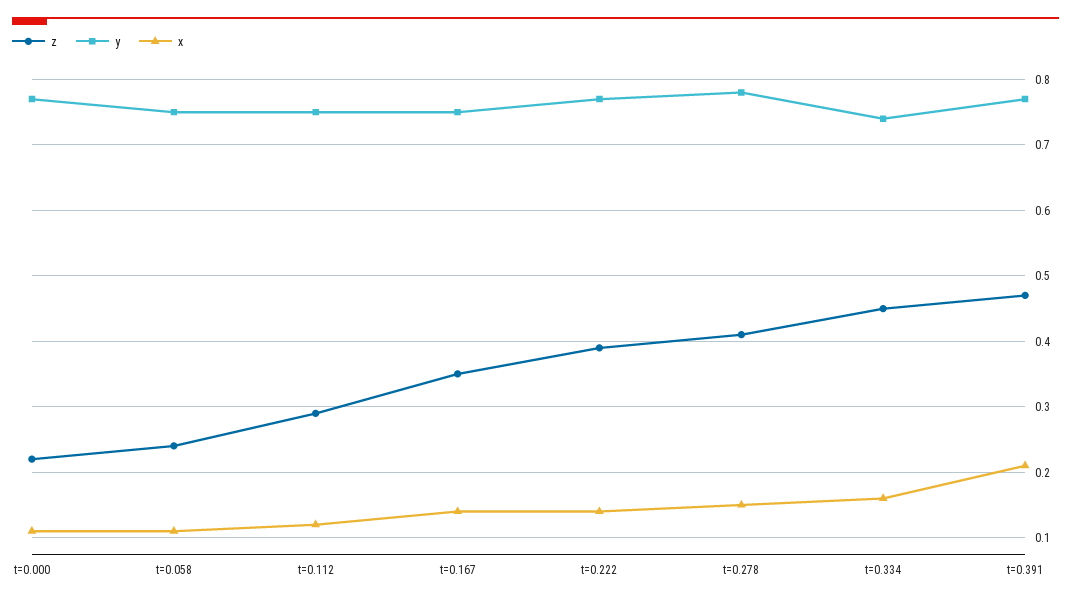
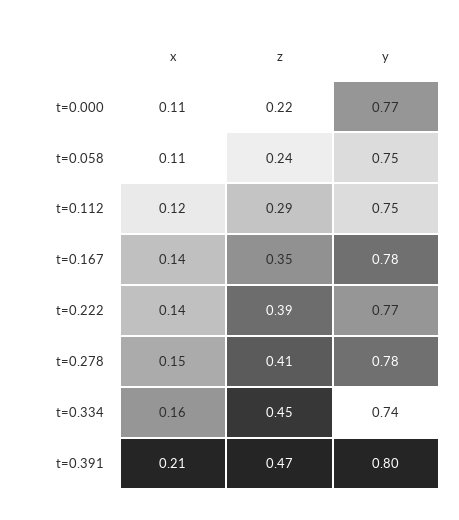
  {
    "z": {
      "t=0.000": 0.22,
      "t=0.058": 0.24,
      "t=0.112": 0.29,
      "t=0.167": 0.35,
      "t=0.222": 0.39,
      "t=0.278": 0.41,
      "t=0.334": 0.45,
      "t=0.391": 0.47
    },
    "y": {
      "t=0.000": 0.77,
      "t=0.058": 0.75,
      "t=0.112": 0.75,
-     "t=0.167": 0.75,
+     "t=0.167": 0.78,
      "t=0.222": 0.77,
      "t=0.278": 0.78,
      "t=0.334": 0.74,
-     "t=0.391": 0.77
+     "t=0.391": 0.8
    },
    "x": {
      "t=0.000": 0.11,
      "t=0.058": 0.11,
      "t=0.112": 0.12,
      "t=0.167": 0.14,
      "t=0.222": 0.14,
      "t=0.278": 0.15,
      "t=0.334": 0.16,
      "t=0.391": 0.21
    }
  }

